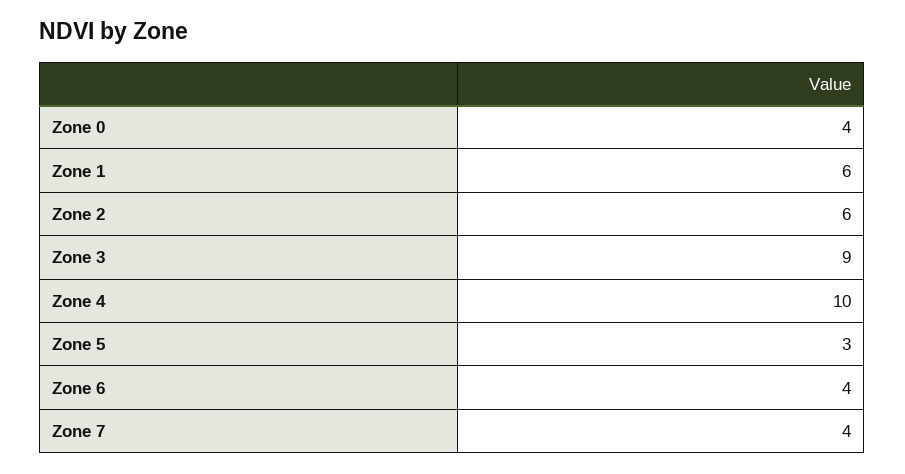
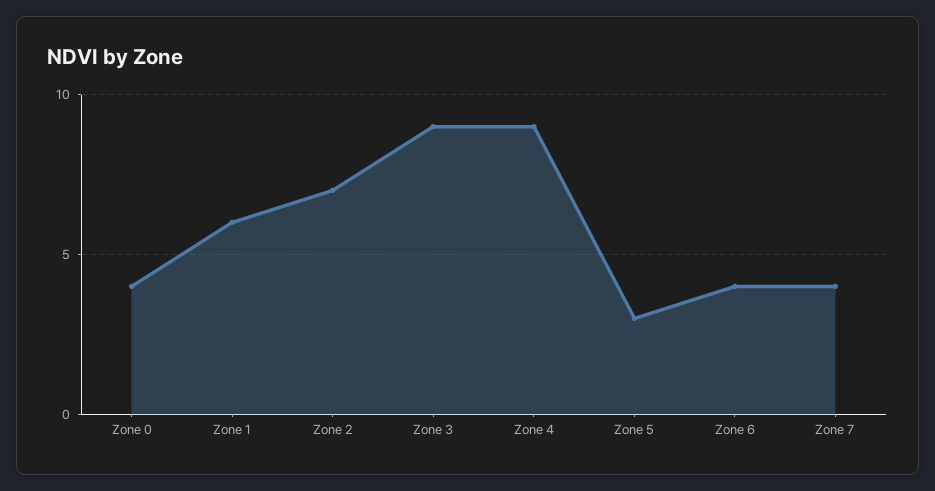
  {
    "Zone 0": 4,
    "Zone 1": 6,
-   "Zone 2": 6,
+   "Zone 2": 7,
    "Zone 3": 9,
-   "Zone 4": 10,
+   "Zone 4": 9,
    "Zone 5": 3,
    "Zone 6": 4,
    "Zone 7": 4
  }

